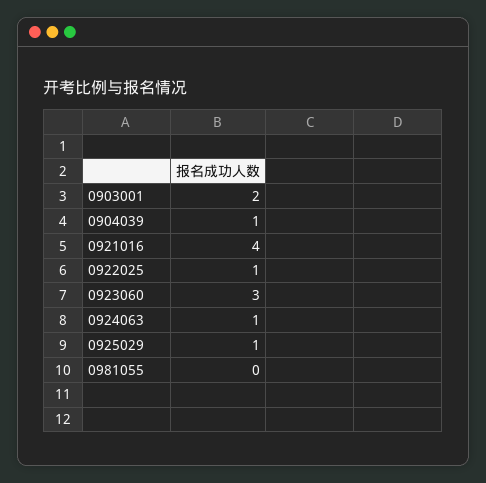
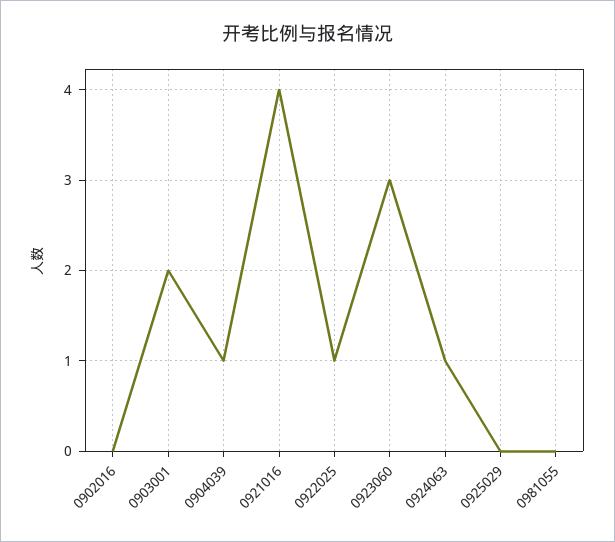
  {
    "0903001": 2,
    "0904039": 1,
    "0921016": 4,
    "0922025": 1,
    "0923060": 3,
    "0924063": 1,
-   "0925029": 1,
+   "0925029": 0,
-   "0981055": 0
+   "0981055": 0,
+   "0902016": 0
  }

